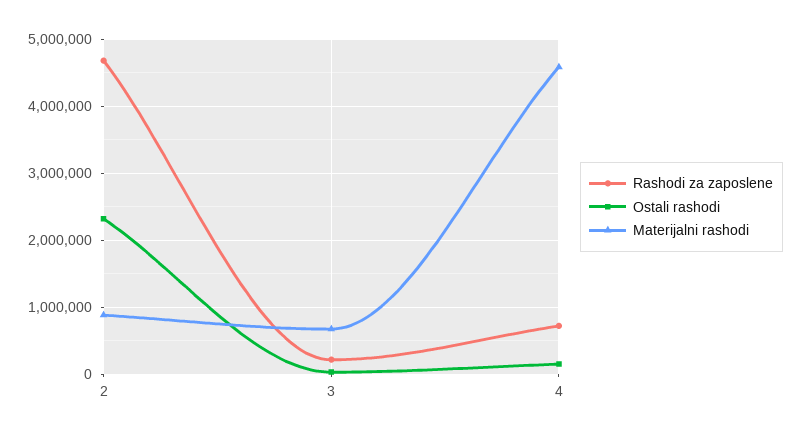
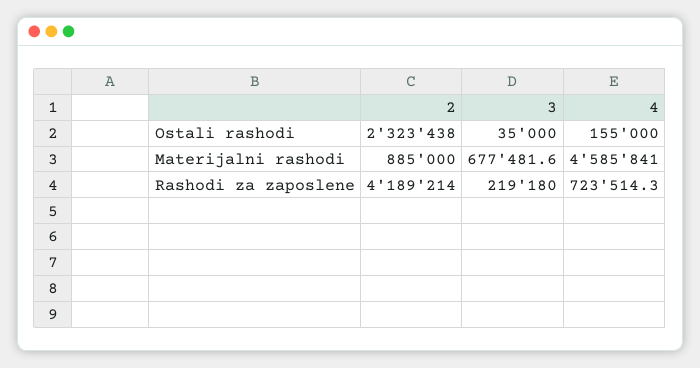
  {
    "Rashodi za zaposlene": {
-     "2": 4700000,
+     "2": 4189214,
      "3": 219180,
      "4": 723514.3
    },
    "Ostali rashodi": {
      "2": 2323438,
      "3": 35000,
      "4": 155000
    },
    "Materijalni rashodi": {
      "2": 885000,
      "3": 677481.6,
      "4": 4585841
    }
  }

